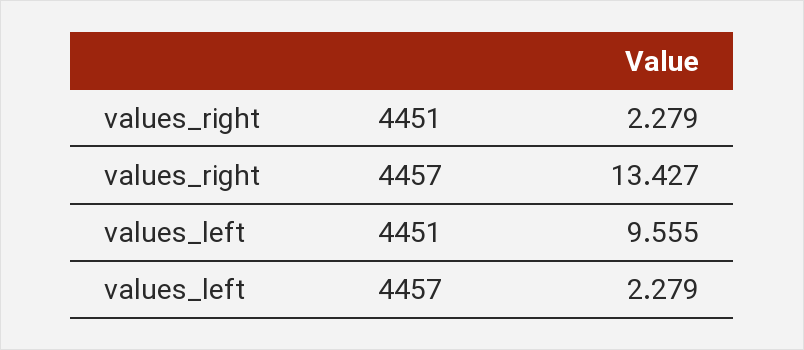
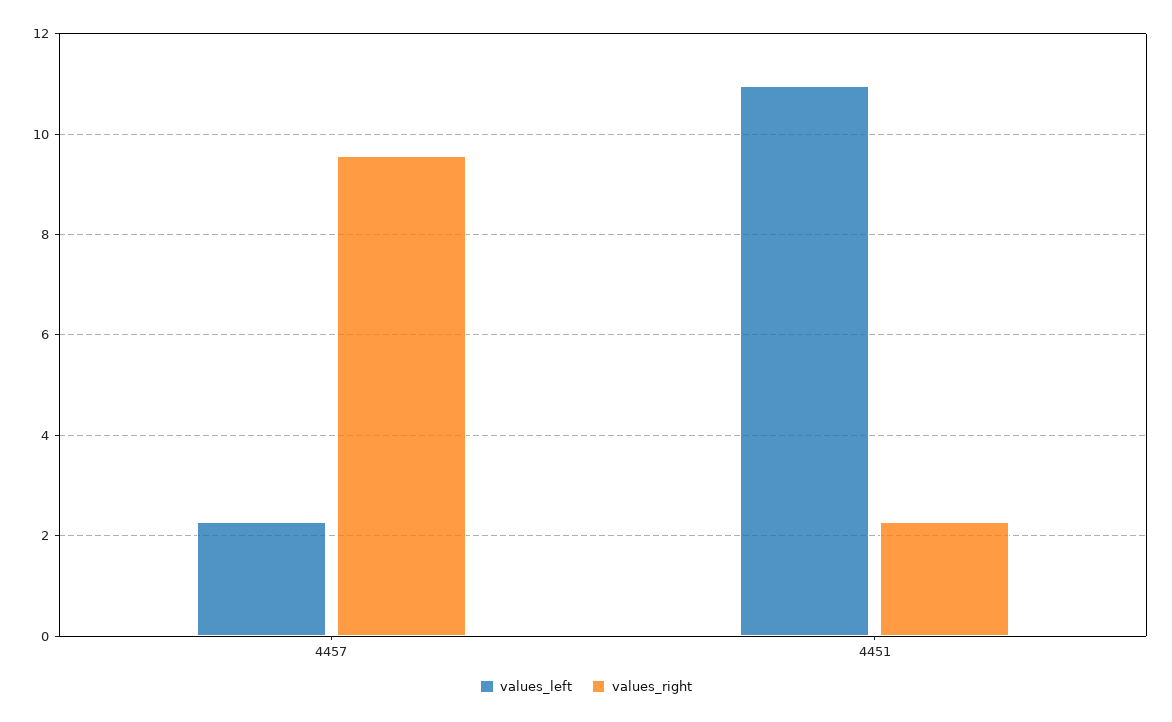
  {
    "values_right": {
      "4451": 2.279,
-     "4457": 13.427
+     "4457": 9.6
    },
    "values_left": {
-     "4451": 9.555,
+     "4451": 11,
      "4457": 2.279
    }
  }

